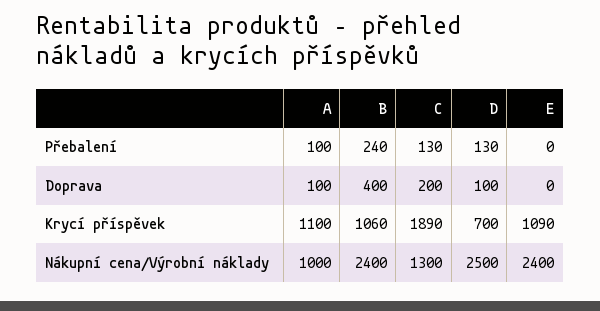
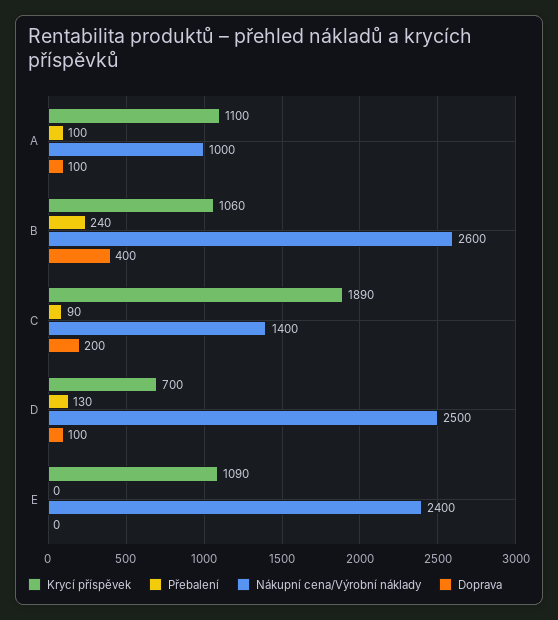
  {
    "Přebalení": {
      "A": 100,
      "B": 240,
-     "C": 130,
+     "C": 90,
      "D": 130,
      "E": 0
    },
    "Doprava": {
      "A": 100,
      "B": 400,
      "C": 200,
      "D": 100,
      "E": 0
    },
    "Krycí příspěvek": {
      "A": 1100,
      "B": 1060,
      "C": 1890,
      "D": 700,
      "E": 1090
    },
    "Nákupní cena/Výrobní náklady": {
      "A": 1000,
-     "B": 2400,
+     "B": 2600,
-     "C": 1300,
+     "C": 1400,
      "D": 2500,
      "E": 2400
    }
  }

